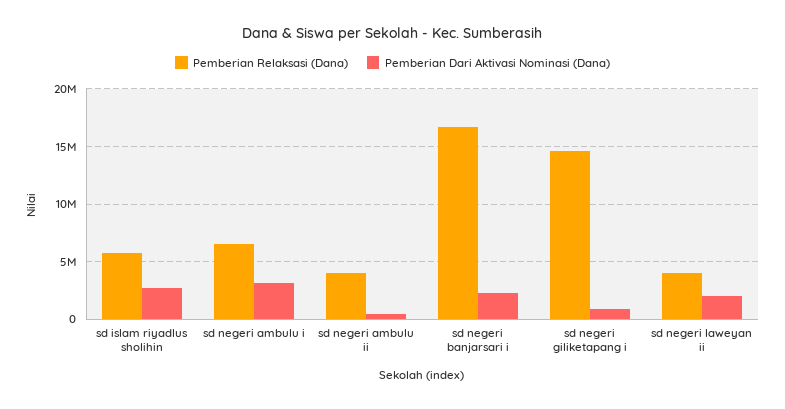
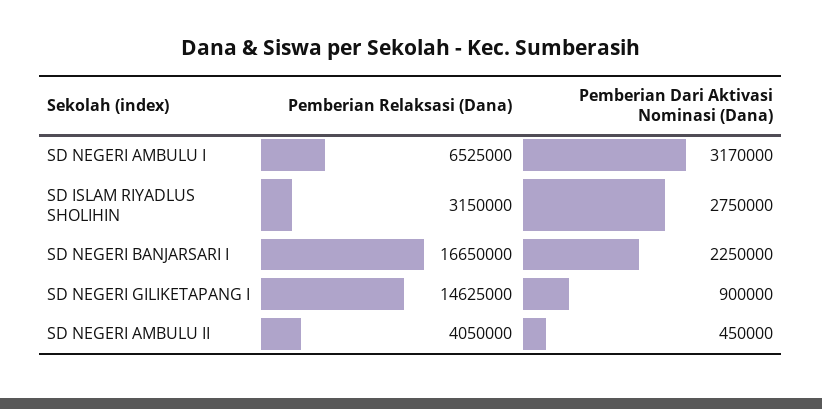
  {
    "Pemberian Relaksasi (Dana)": {
-     "sd islam riyadlus sholihin": 6000000,
+     "sd islam riyadlus sholihin": 3150000,
      "sd negeri ambulu i": 6525000,
      "sd negeri ambulu ii": 4050000,
      "sd negeri banjarsari i": 16650000,
-     "sd negeri giliketapang i": 14625000,
+     "sd negeri giliketapang i": 14625000
-     "sd negeri laweyan ii": 4000000
    },
    "Pemberian Dari Aktivasi Nominasi (Dana)": {
      "sd islam riyadlus sholihin": 2750000,
      "sd negeri ambulu i": 3170000,
      "sd negeri ambulu ii": 450000,
      "sd negeri banjarsari i": 2250000,
-     "sd negeri giliketapang i": 900000,
+     "sd negeri giliketapang i": 900000
-     "sd negeri laweyan ii": 2000000
    }
  }

